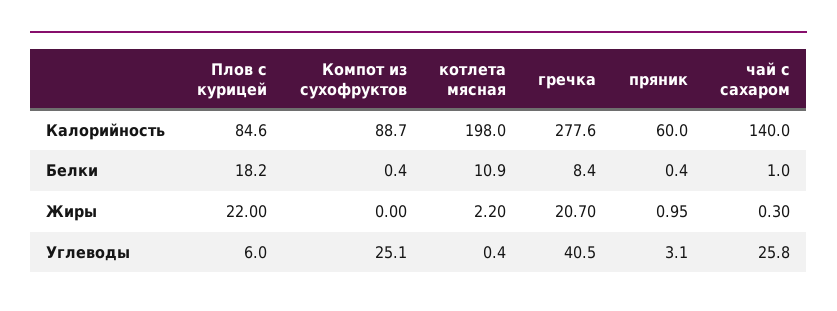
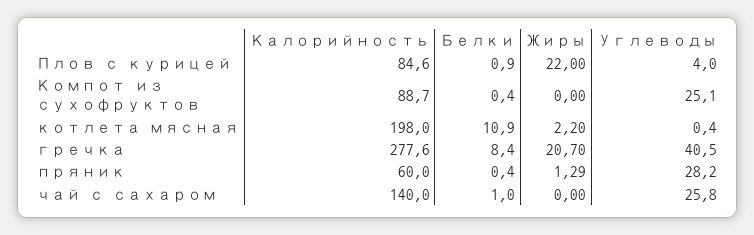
  {
    "Плов с курицей": {
      "Калорийность": 84.6,
-     "Белки": 18.2,
+     "Белки": 0.9,
      "Жиры": 22,
-     "Углеводы": 6
+     "Углеводы": 4
    },
    "Компот из сухофруктов": {
      "Калорийность": 88.7,
      "Белки": 0.4,
      "Жиры": 0,
      "Углеводы": 25.1
    },
    "котлета мясная": {
      "Калорийность": 198,
      "Белки": 10.9,
      "Жиры": 2.2,
      "Углеводы": 0.4
    },
    "гречка": {
      "Калорийность": 277.6,
      "Белки": 8.4,
      "Жиры": 20.7,
      "Углеводы": 40.5
    },
    "пряник": {
      "Калорийность": 60,
      "Белки": 0.4,
-     "Жиры": 0.95,
+     "Жиры": 1.29,
-     "Углеводы": 3.1
+     "Углеводы": 28.2
    },
    "чай с сахаром": {
      "Калорийность": 140,
      "Белки": 1,
-     "Жиры": 0.3,
+     "Жиры": 0,
      "Углеводы": 25.8
    }
  }

